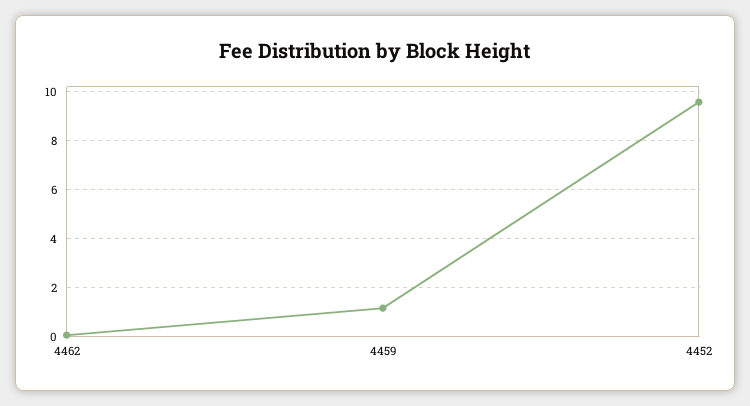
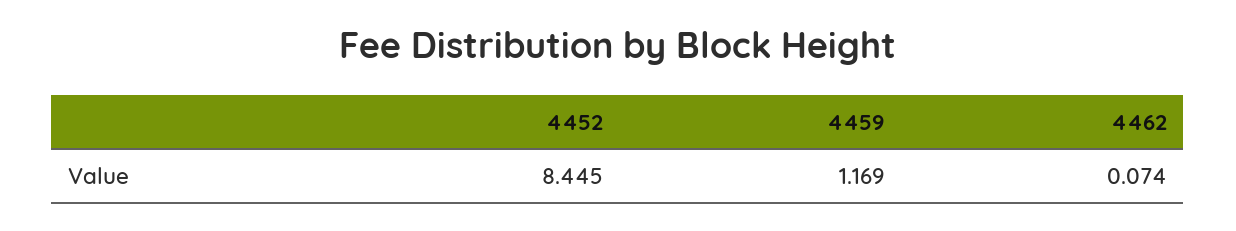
  {
    "4462": 0.074,
    "4459": 1.169,
-   "4452": 9.5
+   "4452": 8.445
  }

